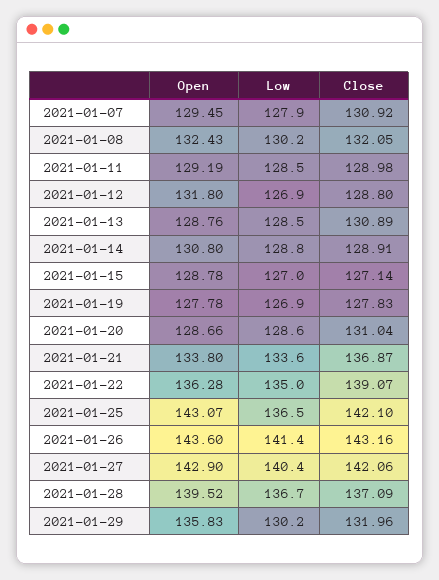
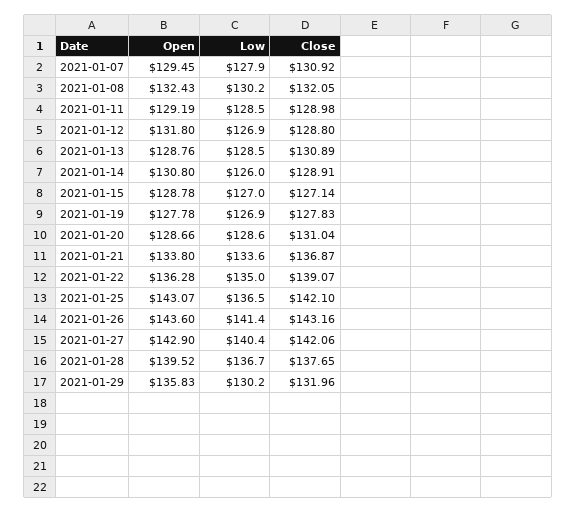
  {
    "Open": {
      "2021-01-07": 129.45,
      "2021-01-08": 132.43,
      "2021-01-11": 129.19,
      "2021-01-12": 131.8,
      "2021-01-13": 128.76,
      "2021-01-14": 130.8,
      "2021-01-15": 128.78,
      "2021-01-19": 127.78,
      "2021-01-20": 128.66,
      "2021-01-21": 133.8,
      "2021-01-22": 136.28,
      "2021-01-25": 143.07,
      "2021-01-26": 143.6,
      "2021-01-27": 142.9,
      "2021-01-28": 139.52,
      "2021-01-29": 135.83
    },
    "Low": {
      "2021-01-07": 127.9,
      "2021-01-08": 130.2,
      "2021-01-11": 128.5,
      "2021-01-12": 126.9,
      "2021-01-13": 128.5,
-     "2021-01-14": 128.8,
+     "2021-01-14": 126,
      "2021-01-15": 127,
      "2021-01-19": 126.9,
      "2021-01-20": 128.6,
      "2021-01-21": 133.6,
      "2021-01-22": 135,
      "2021-01-25": 136.5,
      "2021-01-26": 141.4,
      "2021-01-27": 140.4,
      "2021-01-28": 136.7,
      "2021-01-29": 130.2
    },
    "Close": {
      "2021-01-07": 130.92,
      "2021-01-08": 132.05,
      "2021-01-11": 128.98,
      "2021-01-12": 128.8,
      "2021-01-13": 130.89,
      "2021-01-14": 128.91,
      "2021-01-15": 127.14,
      "2021-01-19": 127.83,
      "2021-01-20": 131.04,
      "2021-01-21": 136.87,
      "2021-01-22": 139.07,
      "2021-01-25": 142.1,
      "2021-01-26": 143.16,
      "2021-01-27": 142.06,
-     "2021-01-28": 137.09,
+     "2021-01-28": 137.65,
      "2021-01-29": 131.96
    }
  }

